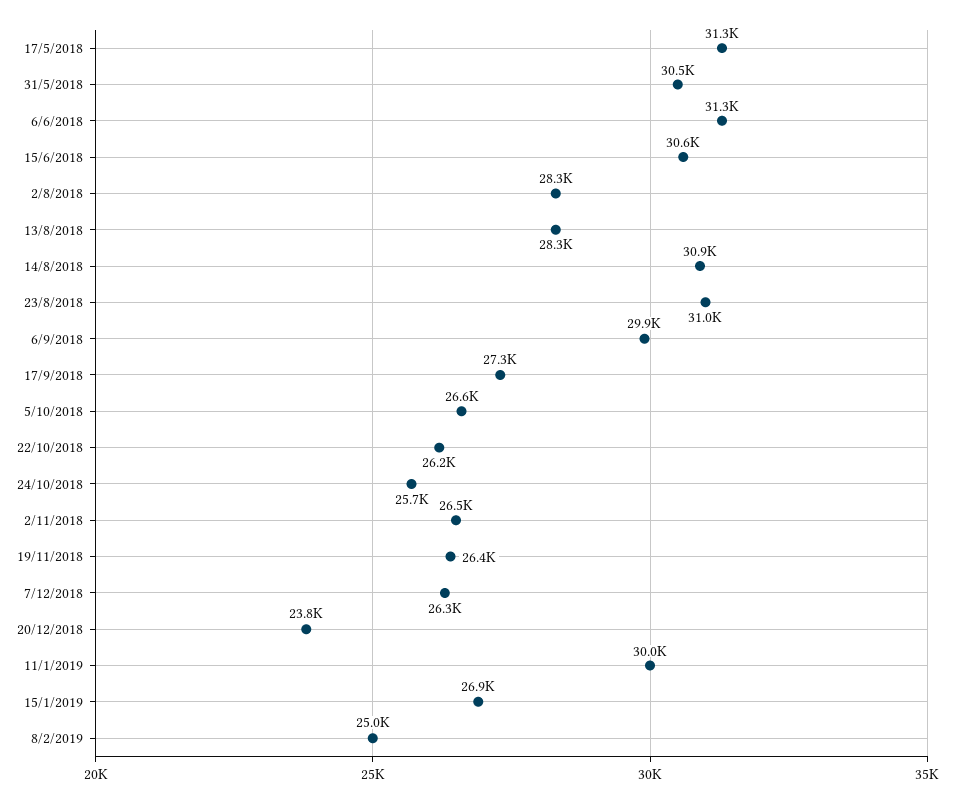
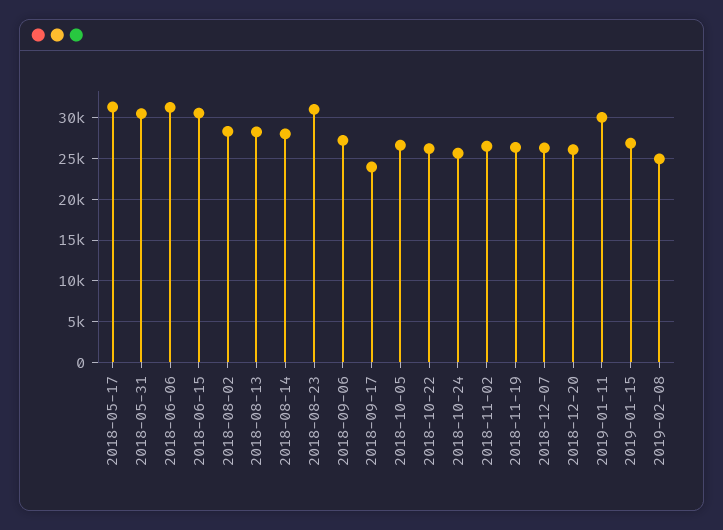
  {
    "17/5/2018": 31300,
    "31/5/2018": 30500,
    "6/6/2018": 31300,
    "15/6/2018": 30600,
    "2/8/2018": 28300,
    "13/8/2018": 28300,
-   "14/8/2018": 30900,
+   "14/8/2018": 28000,
    "23/8/2018": 31000,
-   "6/9/2018": 29900,
+   "6/9/2018": 27000,
-   "17/9/2018": 27300,
+   "17/9/2018": 24000,
    "5/10/2018": 26600,
    "22/10/2018": 26200,
    "24/10/2018": 25700,
    "2/11/2018": 26500,
    "19/11/2018": 26400,
    "7/12/2018": 26300,
-   "20/12/2018": 23800,
+   "20/12/2018": 26000,
    "11/1/2019": 30000,
    "15/1/2019": 26900,
    "8/2/2019": 25000
  }

